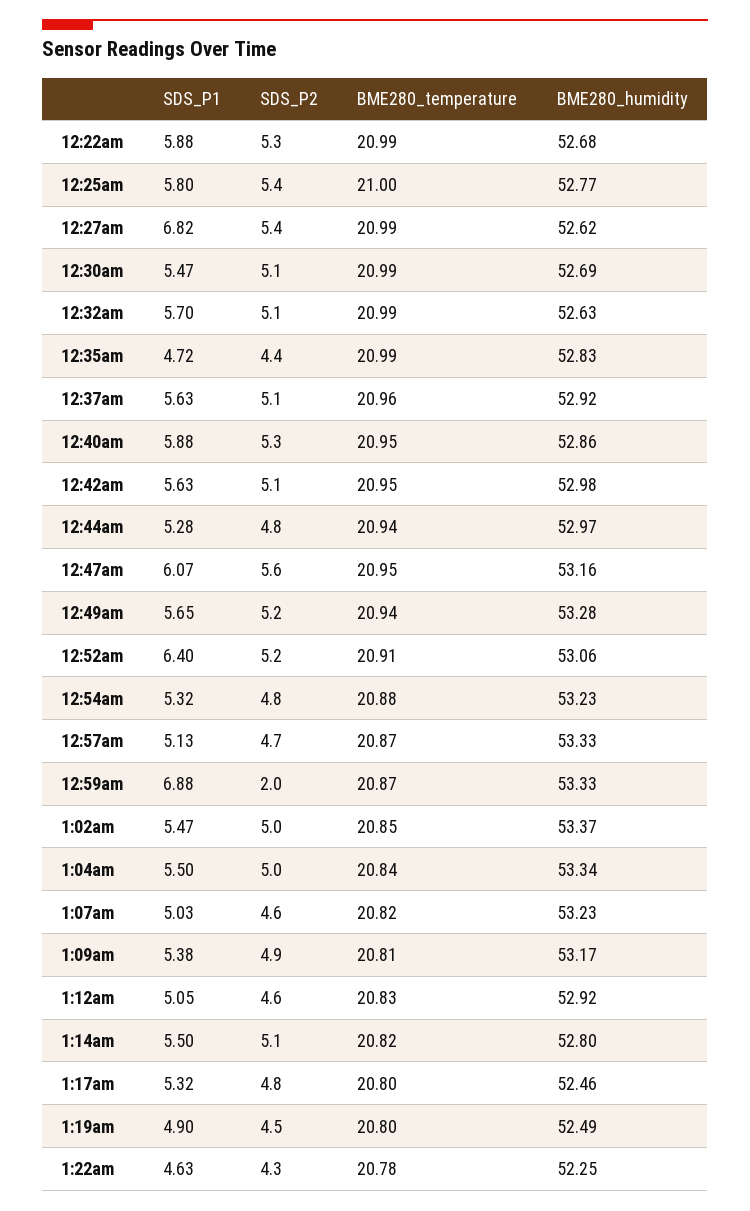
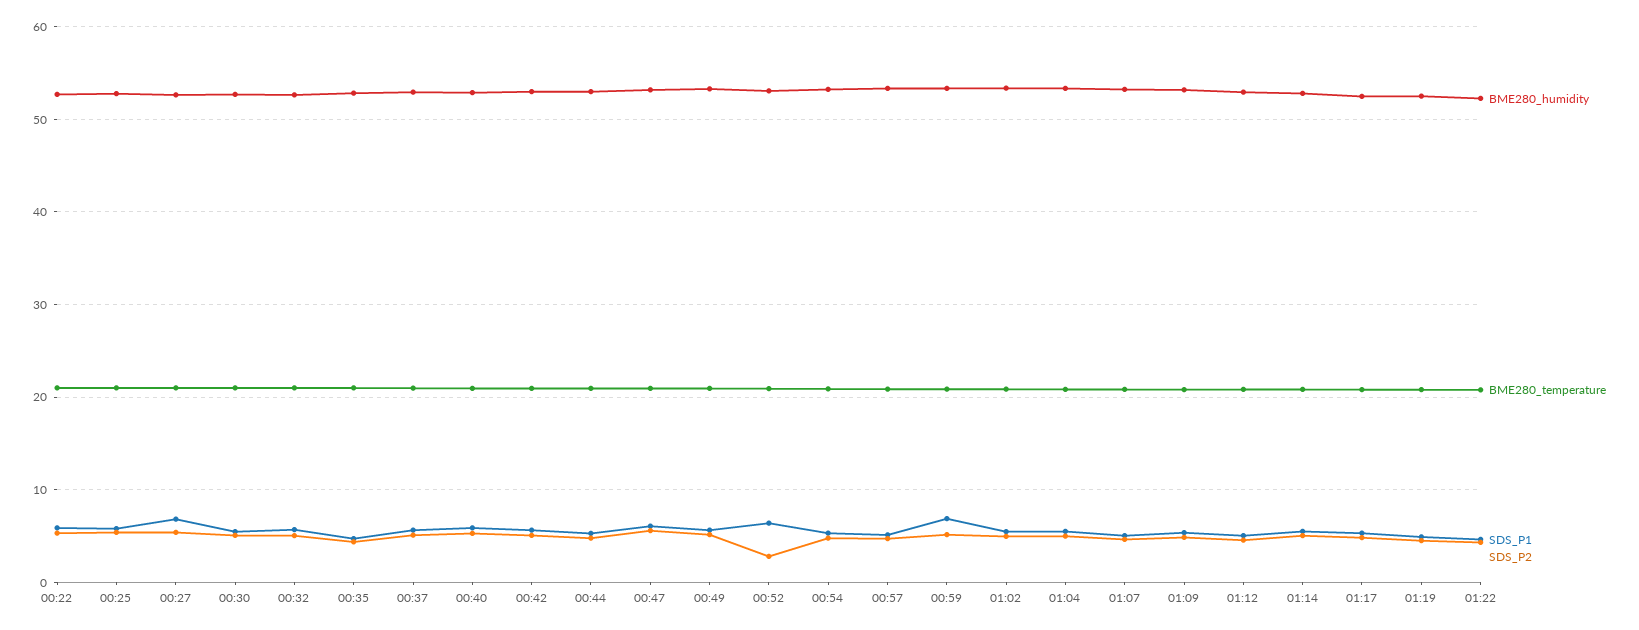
  {
    "SDS_P1": {
      "12:22am": 5.88,
      "12:25am": 5.8,
      "12:27am": 6.82,
      "12:30am": 5.47,
      "12:32am": 5.7,
      "12:35am": 4.72,
      "12:37am": 5.63,
      "12:40am": 5.88,
      "12:42am": 5.63,
      "12:44am": 5.28,
      "12:47am": 6.07,
      "12:49am": 5.65,
      "12:52am": 6.4,
      "12:54am": 5.32,
      "12:57am": 5.13,
      "12:59am": 6.88,
      "1:02am": 5.47,
      "1:04am": 5.5,
      "1:07am": 5.03,
      "1:09am": 5.38,
      "1:12am": 5.05,
      "1:14am": 5.5,
      "1:17am": 5.32,
      "1:19am": 4.9,
      "1:22am": 4.63
    },
    "SDS_P2": {
      "12:22am": 5.3,
      "12:25am": 5.4,
      "12:27am": 5.4,
      "12:30am": 5.1,
      "12:32am": 5.1,
      "12:35am": 4.4,
      "12:37am": 5.1,
      "12:40am": 5.3,
      "12:42am": 5.1,
      "12:44am": 4.8,
      "12:47am": 5.6,
      "12:49am": 5.2,
-     "12:52am": 5.2,
+     "12:52am": 3,
      "12:54am": 4.8,
      "12:57am": 4.7,
-     "12:59am": 2,
+     "12:59am": 5,
      "1:02am": 5,
      "1:04am": 5,
      "1:07am": 4.6,
      "1:09am": 4.9,
      "1:12am": 4.6,
      "1:14am": 5.1,
      "1:17am": 4.8,
      "1:19am": 4.5,
      "1:22am": 4.3
    },
    "BME280_temperature": {
      "12:22am": 20.99,
      "12:25am": 21,
      "12:27am": 20.99,
      "12:30am": 20.99,
      "12:32am": 20.99,
      "12:35am": 20.99,
      "12:37am": 20.96,
      "12:40am": 20.95,
      "12:42am": 20.95,
      "12:44am": 20.94,
      "12:47am": 20.95,
      "12:49am": 20.94,
      "12:52am": 20.91,
      "12:54am": 20.88,
      "12:57am": 20.87,
      "12:59am": 20.87,
      "1:02am": 20.85,
      "1:04am": 20.84,
      "1:07am": 20.82,
      "1:09am": 20.81,
      "1:12am": 20.83,
      "1:14am": 20.82,
      "1:17am": 20.8,
      "1:19am": 20.8,
      "1:22am": 20.78
    },
    "BME280_humidity": {
      "12:22am": 52.68,
      "12:25am": 52.77,
      "12:27am": 52.62,
      "12:30am": 52.69,
      "12:32am": 52.63,
      "12:35am": 52.83,
      "12:37am": 52.92,
      "12:40am": 52.86,
      "12:42am": 52.98,
      "12:44am": 52.97,
      "12:47am": 53.16,
      "12:49am": 53.28,
      "12:52am": 53.06,
      "12:54am": 53.23,
      "12:57am": 53.33,
      "12:59am": 53.33,
      "1:02am": 53.37,
      "1:04am": 53.34,
      "1:07am": 53.23,
      "1:09am": 53.17,
      "1:12am": 52.92,
      "1:14am": 52.8,
      "1:17am": 52.46,
      "1:19am": 52.49,
      "1:22am": 52.25
    }
  }

